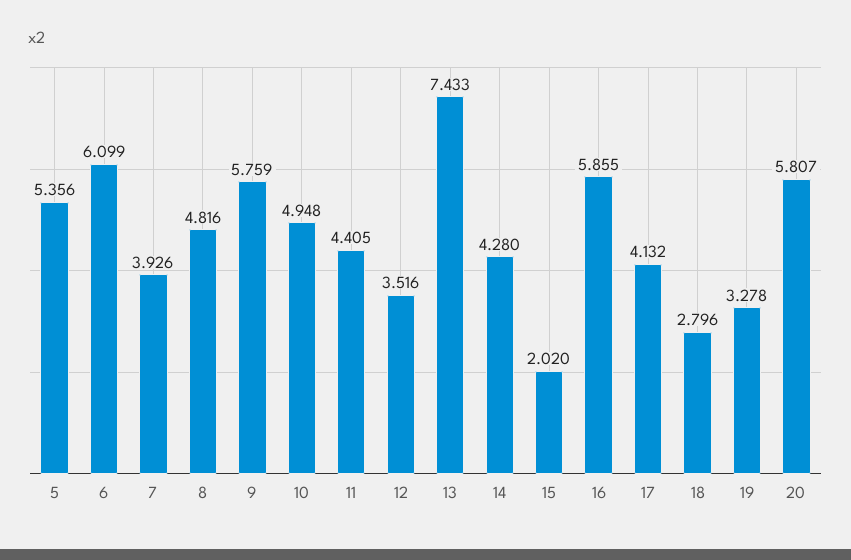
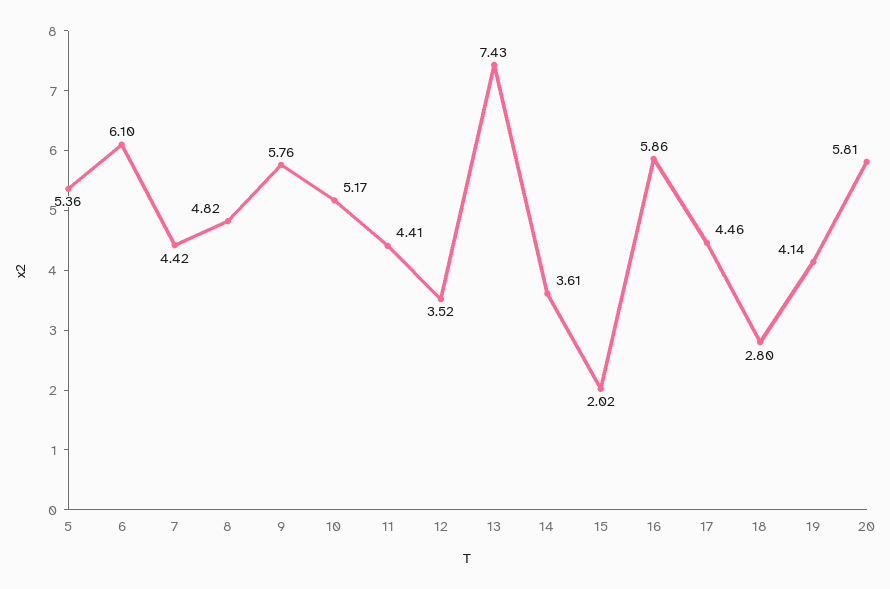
  {
    "5": 5.356,
    "6": 6.099,
-   "7": 3.926,
+   "7": 4.42,
    "8": 4.816,
    "9": 5.759,
-   "10": 4.948,
+   "10": 5.17,
    "11": 4.405,
    "12": 3.516,
    "13": 7.433,
-   "14": 4.28,
+   "14": 3.61,
    "15": 2.02,
    "16": 5.855,
-   "17": 4.132,
+   "17": 4.46,
    "18": 2.796,
-   "19": 3.278,
+   "19": 4.14,
    "20": 5.807
  }

